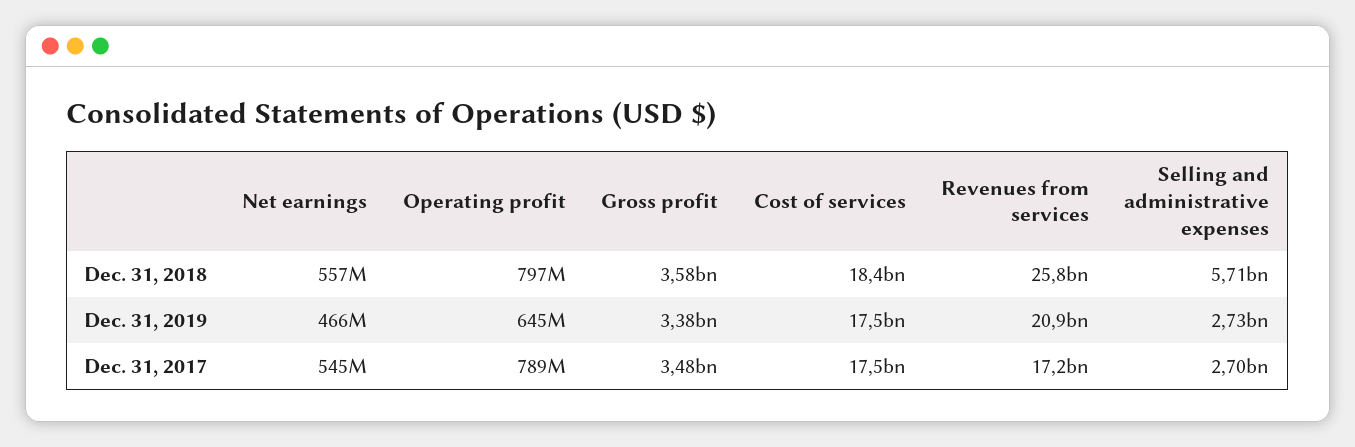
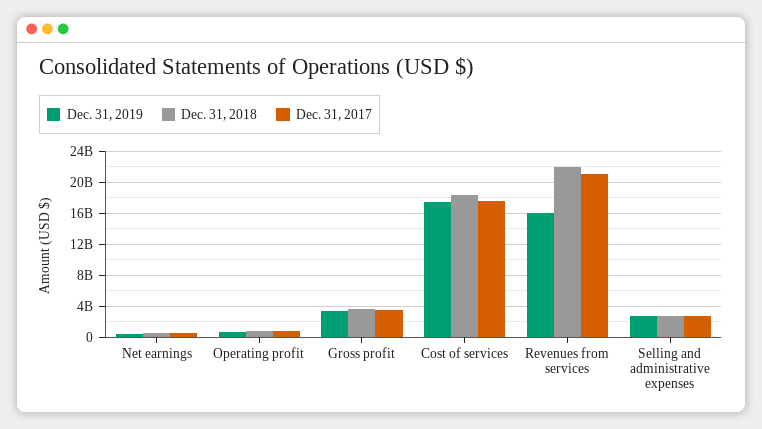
  {
    "Dec. 31, 2018": {
      "Net earnings": 557000000,
      "Operating profit": 797000000,
      "Gross profit": 3580000000,
      "Cost of services": 18400000000,
-     "Revenues from services": 25800000000,
+     "Revenues from services": 22000000000,
-     "Selling and administrative expenses": 5710000000
+     "Selling and administrative expenses": 3000000000
    },
    "Dec. 31, 2019": {
      "Net earnings": 466000000,
      "Operating profit": 645000000,
      "Gross profit": 3380000000,
      "Cost of services": 17500000000,
-     "Revenues from services": 20900000000,
+     "Revenues from services": 16000000000,
      "Selling and administrative expenses": 2730000000
    },
    "Dec. 31, 2017": {
      "Net earnings": 545000000,
      "Operating profit": 789000000,
      "Gross profit": 3480000000,
      "Cost of services": 17500000000,
-     "Revenues from services": 17200000000,
+     "Revenues from services": 21000000000,
      "Selling and administrative expenses": 2700000000
    }
  }

